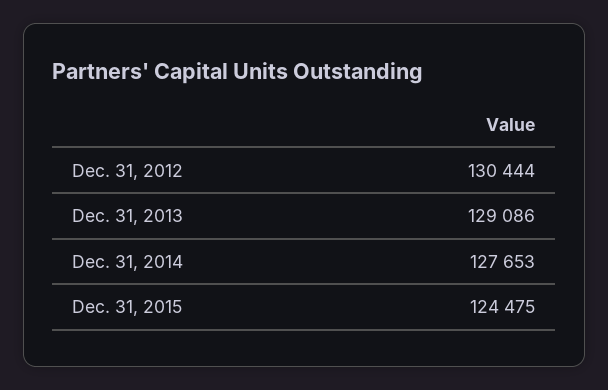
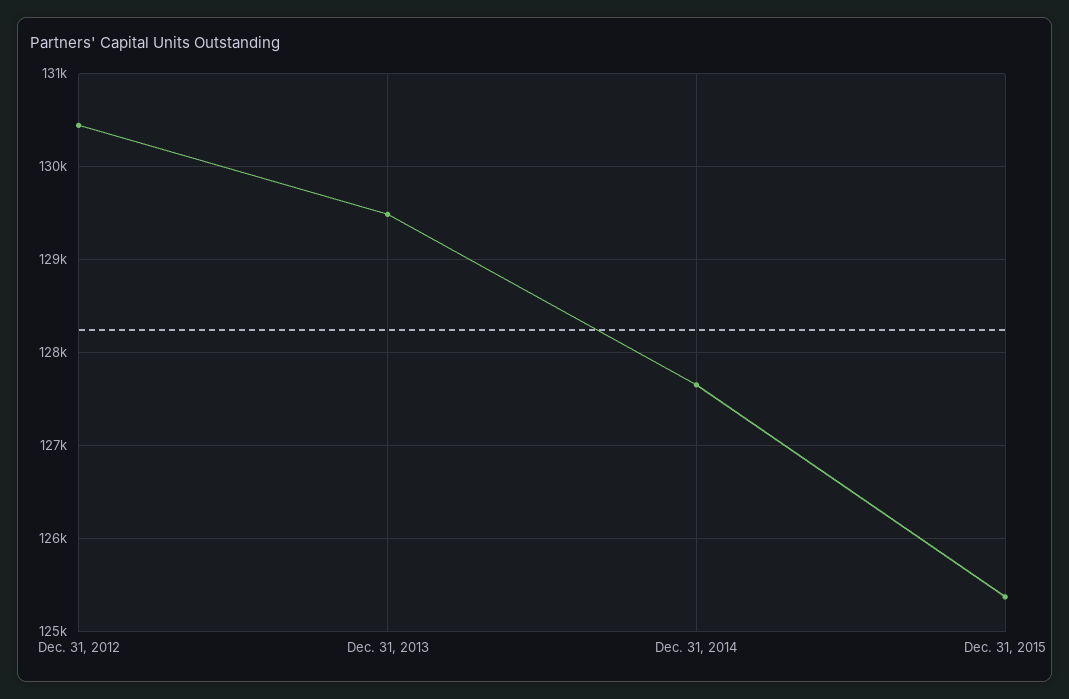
  {
    "Dec. 31, 2012": 130444,
-   "Dec. 31, 2013": 129086,
+   "Dec. 31, 2013": 129500,
    "Dec. 31, 2014": 127653,
-   "Dec. 31, 2015": 124475
+   "Dec. 31, 2015": 125400
  }

